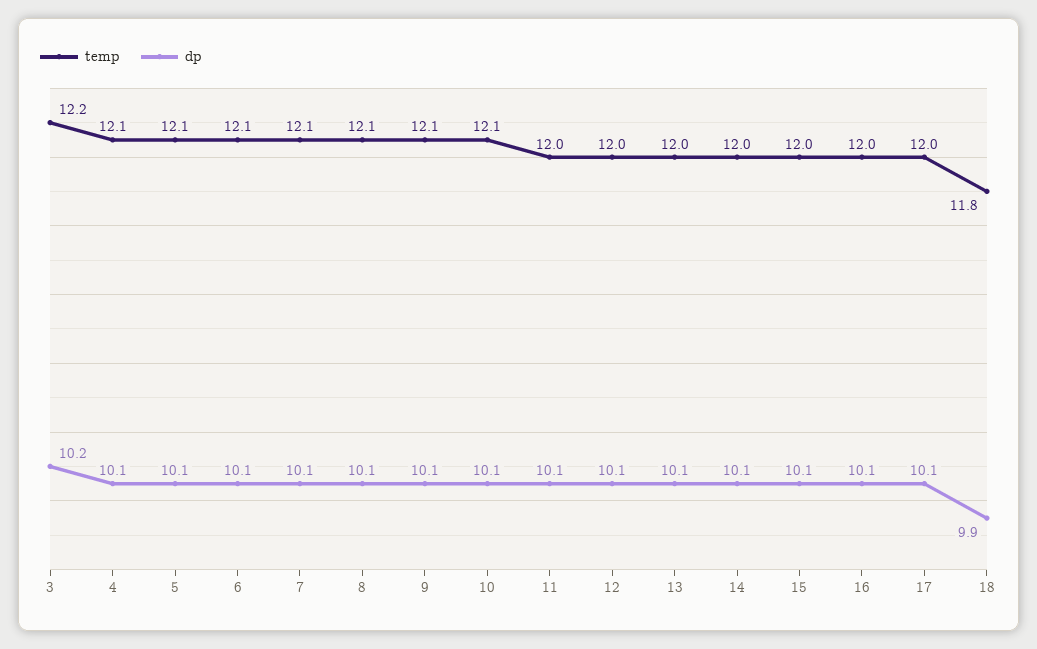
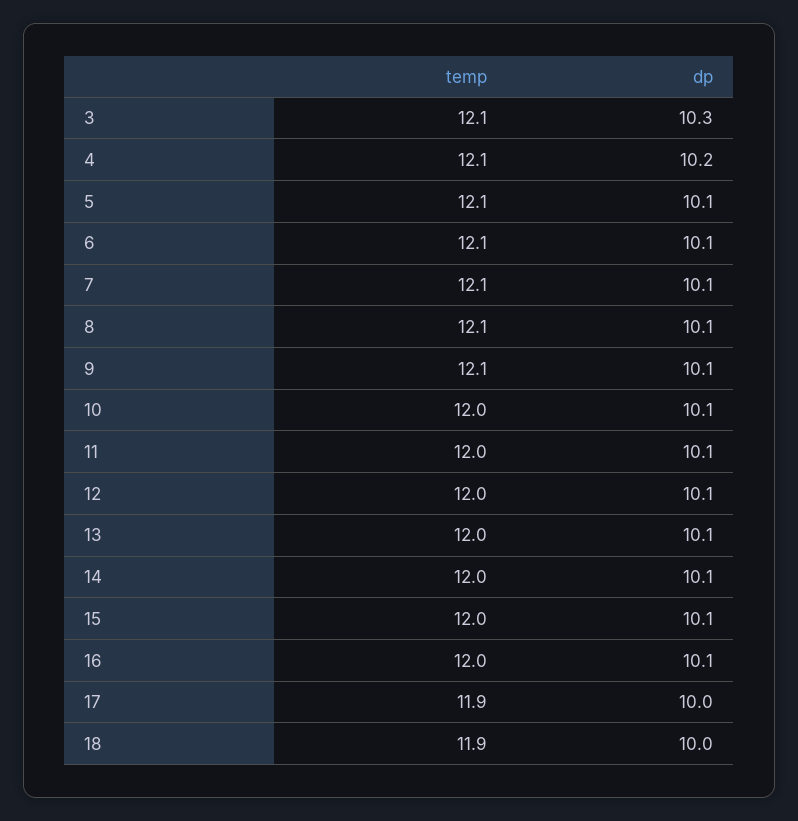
  {
    "temp": {
-     "3": 12.2,
+     "3": 12.1,
      "4": 12.1,
      "5": 12.1,
      "6": 12.1,
      "7": 12.1,
      "8": 12.1,
      "9": 12.1,
-     "10": 12.1,
+     "10": 12,
      "11": 12,
      "12": 12,
      "13": 12,
      "14": 12,
      "15": 12,
      "16": 12,
-     "17": 12,
+     "17": 11.9,
-     "18": 11.8
+     "18": 11.9
    },
    "dp": {
-     "3": 10.2,
+     "3": 10.3,
-     "4": 10.1,
+     "4": 10.2,
      "5": 10.1,
      "6": 10.1,
      "7": 10.1,
      "8": 10.1,
      "9": 10.1,
      "10": 10.1,
      "11": 10.1,
      "12": 10.1,
      "13": 10.1,
      "14": 10.1,
      "15": 10.1,
      "16": 10.1,
-     "17": 10.1,
+     "17": 10,
-     "18": 9.9
+     "18": 10
    }
  }

